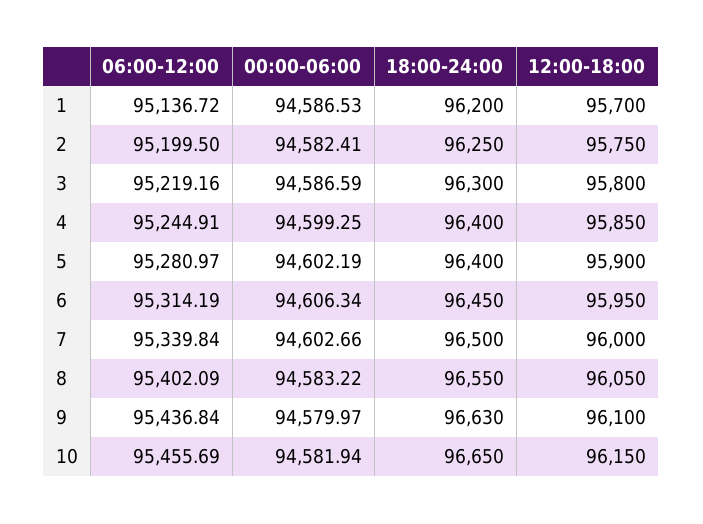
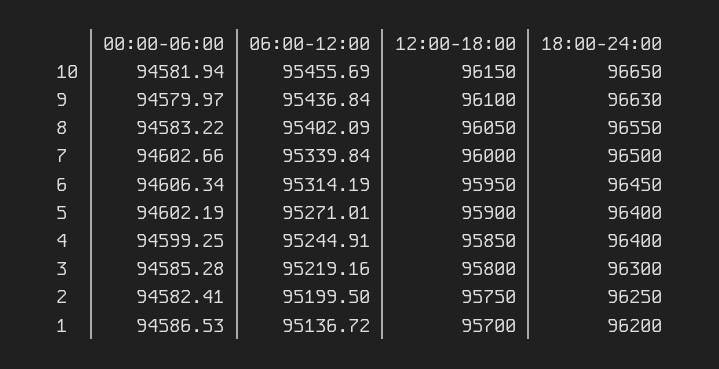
  {
    "06:00-12:00": {
      "1": 95136.72,
      "2": 95199.5,
      "3": 95219.16,
      "4": 95244.91,
-     "5": 95280.97,
+     "5": 95271.01,
      "6": 95314.19,
      "7": 95339.84,
      "8": 95402.09,
      "9": 95436.84,
      "10": 95455.69
    },
    "00:00-06:00": {
      "1": 94586.53,
      "2": 94582.41,
-     "3": 94586.59,
+     "3": 94585.28,
      "4": 94599.25,
      "5": 94602.19,
      "6": 94606.34,
      "7": 94602.66,
      "8": 94583.22,
      "9": 94579.97,
      "10": 94581.94
    },
    "18:00-24:00": {
      "1": 96200,
      "2": 96250,
      "3": 96300,
      "4": 96400,
      "5": 96400,
      "6": 96450,
      "7": 96500,
      "8": 96550,
      "9": 96630,
      "10": 96650
    },
    "12:00-18:00": {
      "1": 95700,
      "2": 95750,
      "3": 95800,
      "4": 95850,
      "5": 95900,
      "6": 95950,
      "7": 96000,
      "8": 96050,
      "9": 96100,
      "10": 96150
    }
  }

